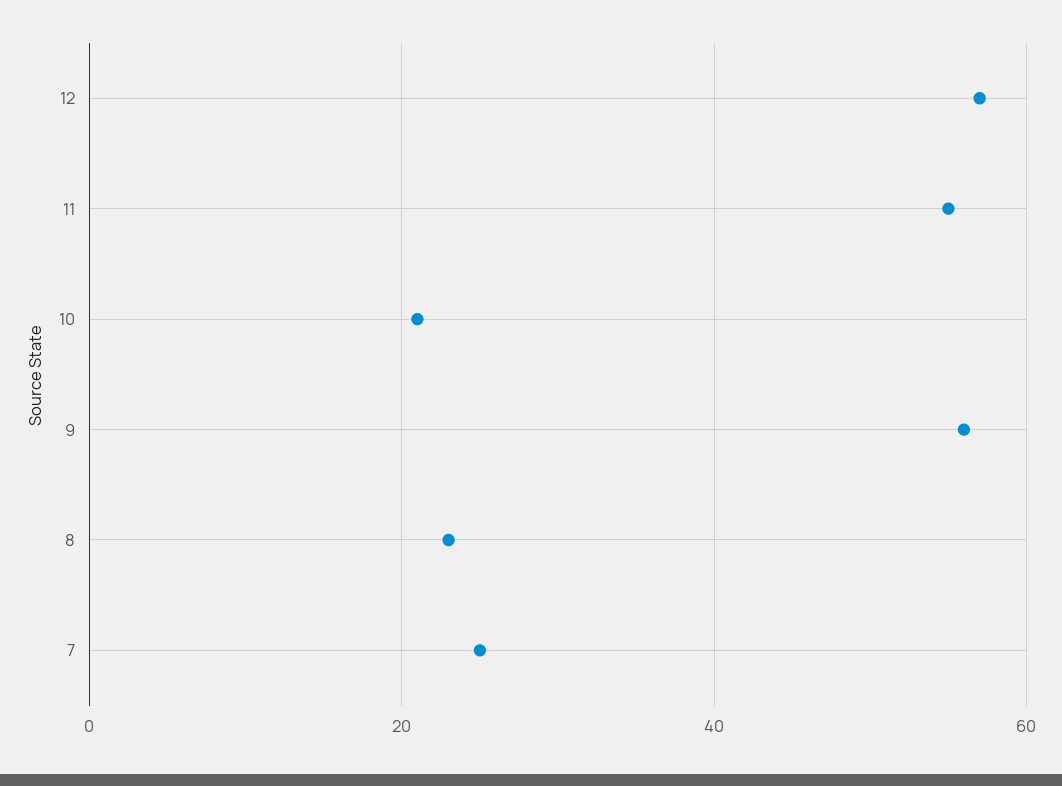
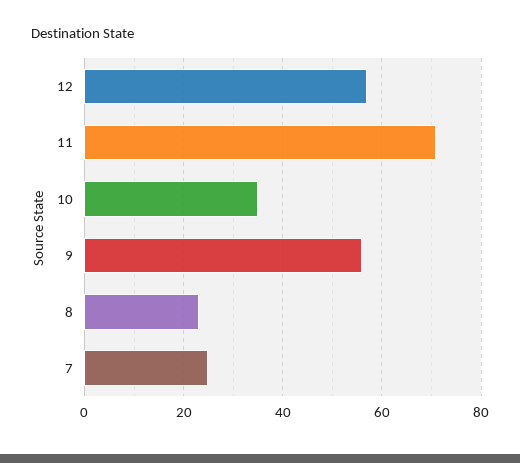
  {
    "12": 55,
-   "11": 55,
+   "11": 70,
-   "10": 20,
+   "10": 35,
    "9": 55,
    "8": 25,
    "7": 25
  }

